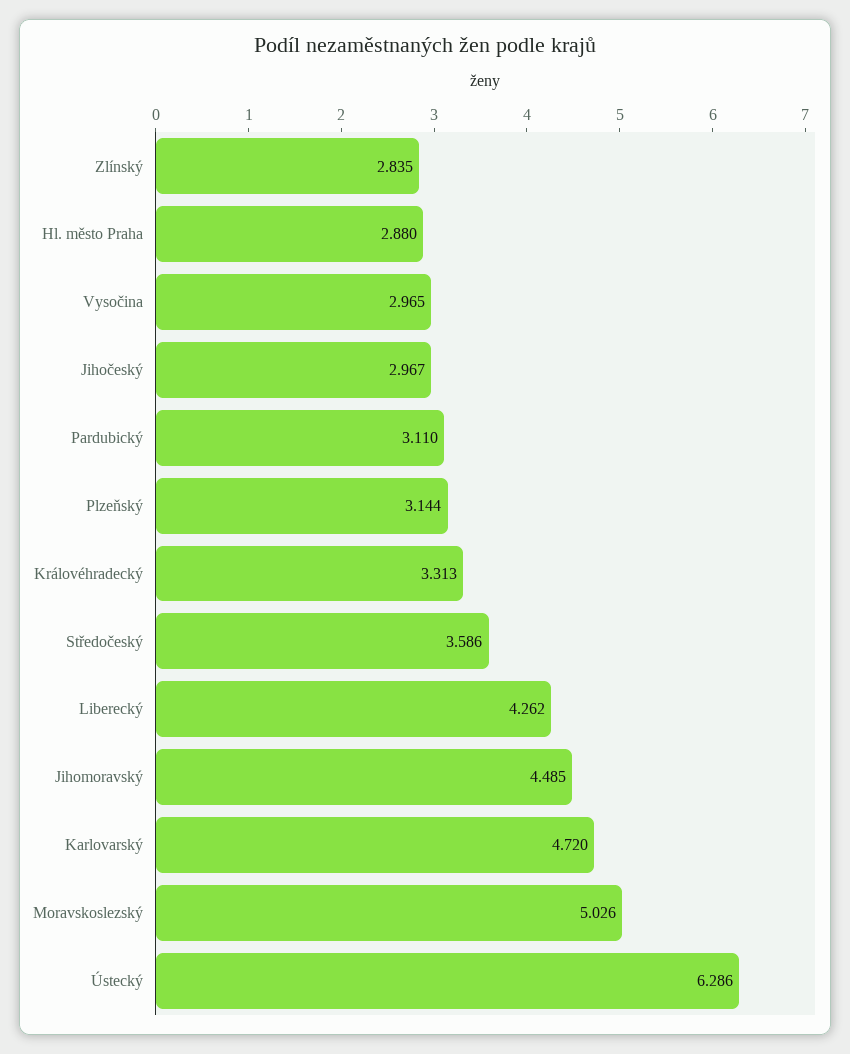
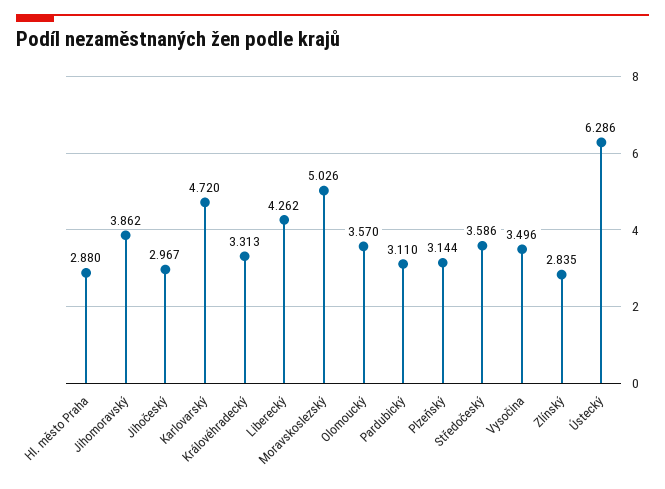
  {
    "Zlínský": 2.835,
    "Hl. město Praha": 2.88,
-   "Vysočina": 2.965,
+   "Vysočina": 3.496,
    "Jihočeský": 2.967,
    "Pardubický": 3.11,
    "Plzeňský": 3.144,
    "Královéhradecký": 3.313,
    "Středočeský": 3.586,
    "Liberecký": 4.262,
-   "Jihomoravský": 4.485,
+   "Jihomoravský": 3.862,
    "Karlovarský": 4.72,
    "Moravskoslezský": 5.026,
-   "Ústecký": 6.286
+   "Ústecký": 6.286,
+   "Olomoucký": 3.57
  }

